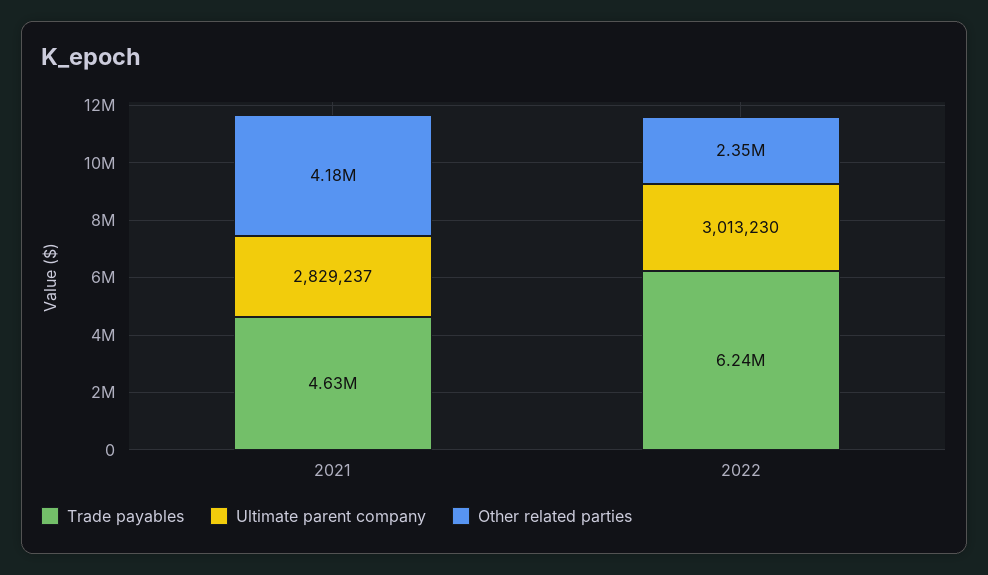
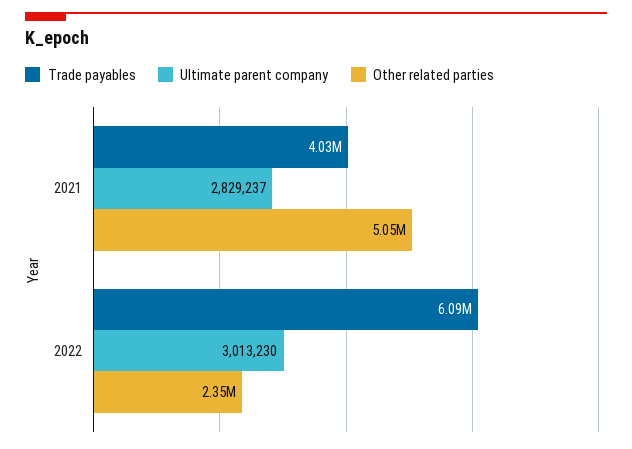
  {
    "Trade payables": {
-     "2021": 4630000,
+     "2021": 4030000,
-     "2022": 6240000
+     "2022": 6090000
    },
    "Ultimate parent company": {
      "2021": 2829237,
      "2022": 3013230
    },
    "Other related parties": {
-     "2021": 4180000,
+     "2021": 5050000,
      "2022": 2350000
    }
  }

